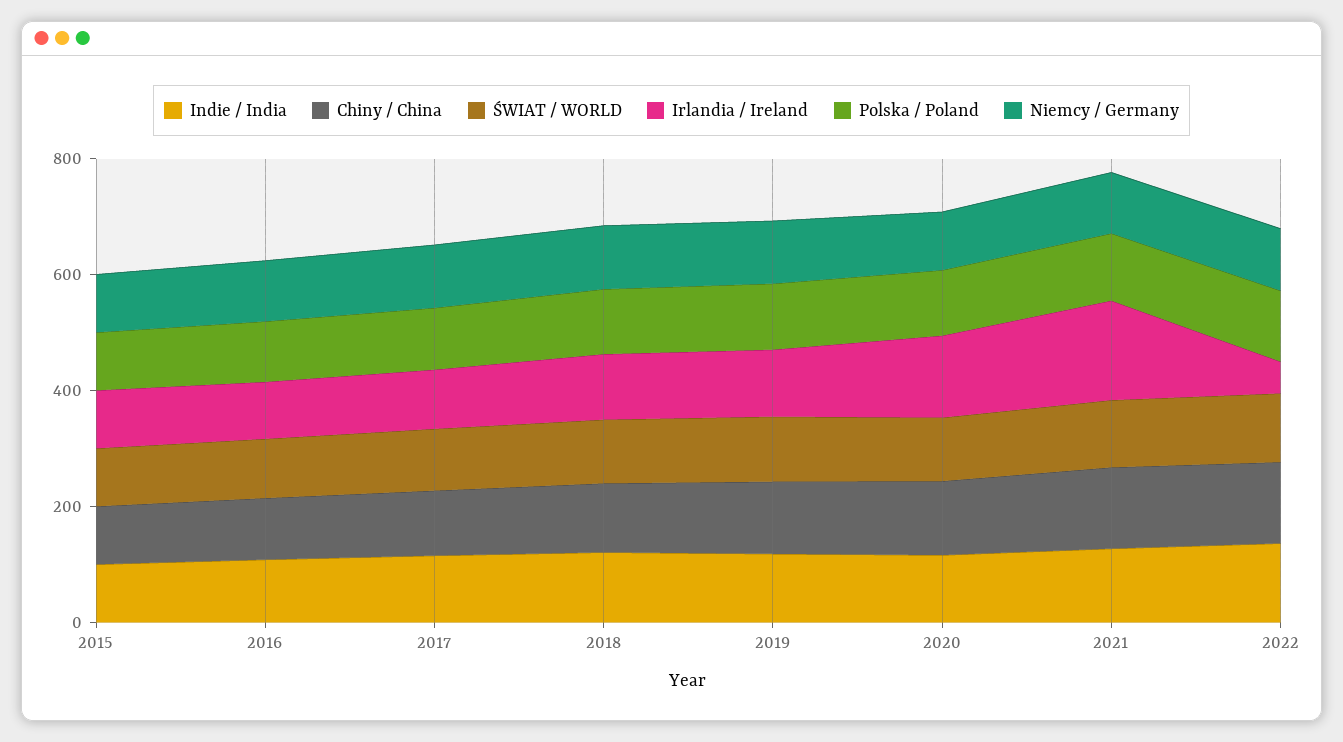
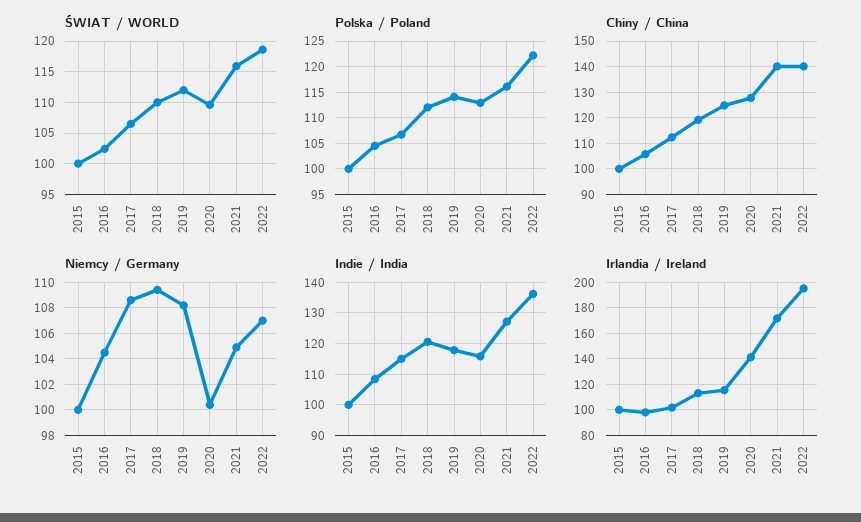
  {
    "Indie / India": {
      "2015": 100,
      "2016": 108,
      "2017": 116,
      "2018": 120,
      "2019": 118,
      "2020": 116,
      "2021": 128,
      "2022": 136
    },
    "Chiny / China": {
      "2015": 100,
      "2016": 105,
      "2017": 112.5,
      "2018": 120,
      "2019": 125,
      "2020": 127.5,
      "2021": 140,
      "2022": 140
    },
    "ŚWIAT / WORLD": {
      "2015": 100,
      "2016": 102,
      "2017": 107,
      "2018": 110,
      "2019": 112,
      "2020": 110,
      "2021": 116,
      "2022": 119
    },
    "Irlandia / Ireland": {
      "2015": 100,
      "2016": 100,
      "2017": 100,
      "2018": 115,
      "2019": 115,
      "2020": 140,
      "2021": 170,
-     "2022": 50
+     "2022": 195
    },
    "Polska / Poland": {
      "2015": 100,
      "2016": 105,
      "2017": 107.5,
      "2018": 112.5,
      "2019": 115,
      "2020": 112.5,
      "2021": 115,
      "2022": 122.5
    },
    "Niemcy / Germany": {
      "2015": 100,
      "2016": 104.5,
      "2017": 108.5,
      "2018": 109.5,
      "2019": 108,
      "2020": 100.5,
      "2021": 105,
      "2022": 107
    }
  }

